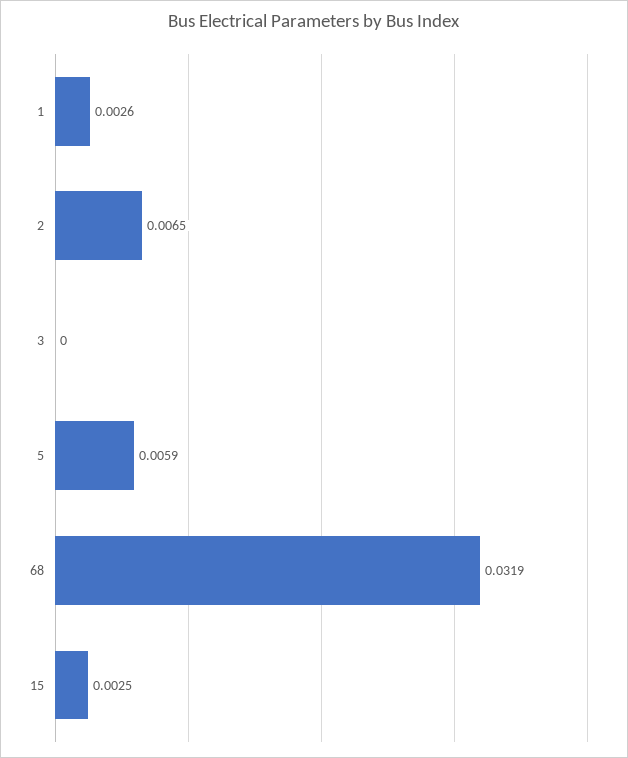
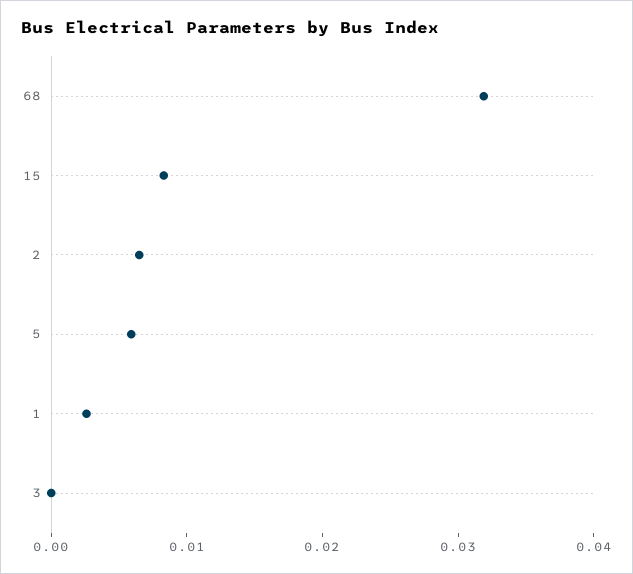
  {
    "1": 0.0026,
    "2": 0.0065,
    "3": 0,
    "5": 0.0059,
    "68": 0.0319,
-   "15": 0.0025
+   "15": 0.008
  }

